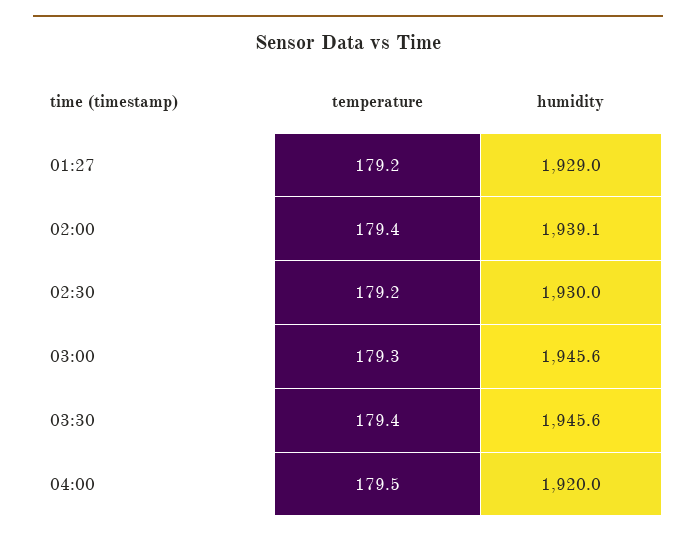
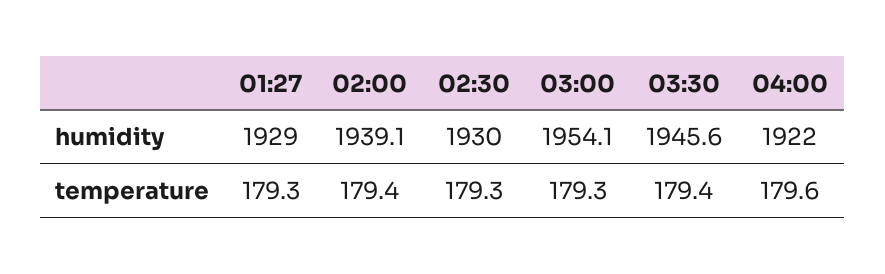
  {
    "temperature": {
-     "01:27": 179.2,
+     "01:27": 179.3,
      "02:00": 179.4,
-     "02:30": 179.2,
+     "02:30": 179.3,
      "03:00": 179.3,
      "03:30": 179.4,
-     "04:00": 179.5
+     "04:00": 179.6
    },
    "humidity": {
      "01:27": 1929,
      "02:00": 1939.1,
      "02:30": 1930,
-     "03:00": 1945.6,
+     "03:00": 1954.1,
      "03:30": 1945.6,
-     "04:00": 1920
+     "04:00": 1922
    }
  }

